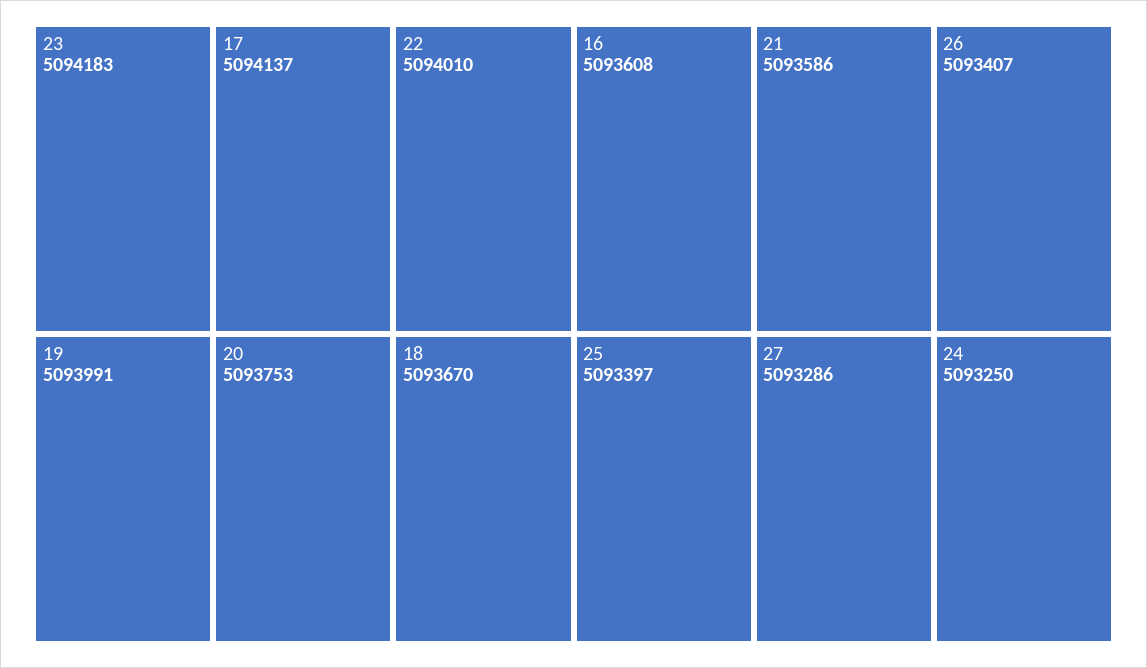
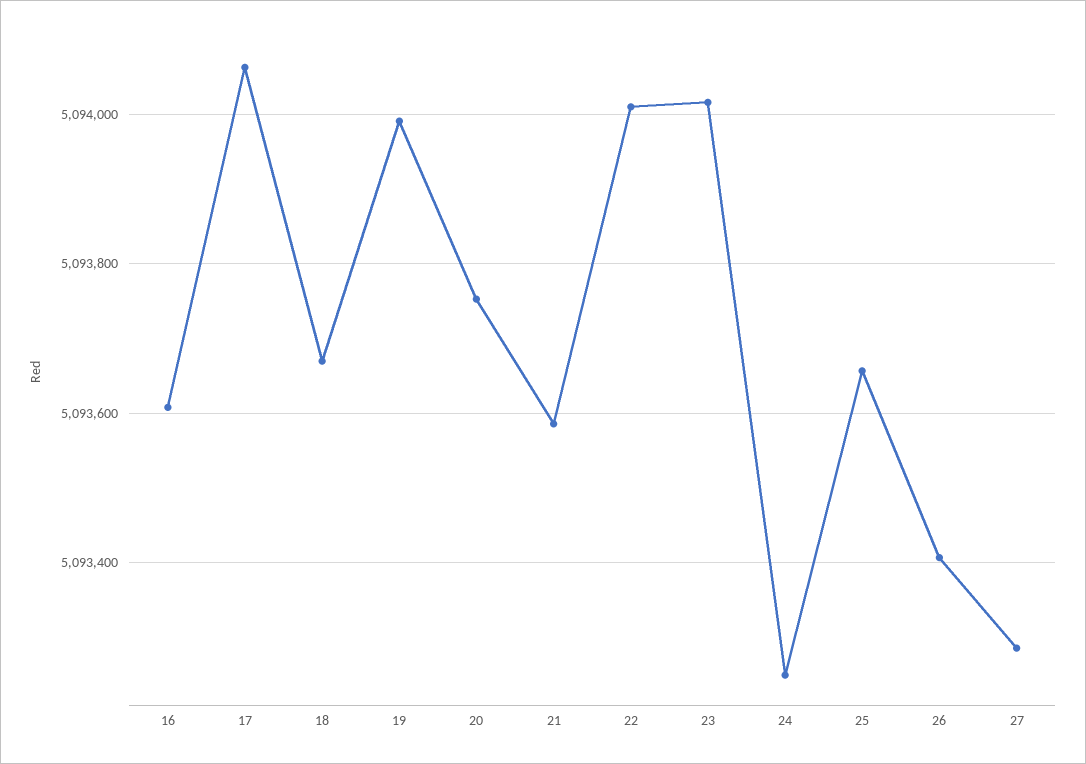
  {
-   "23": 5094183,
+   "23": 5094020,
-   "17": 5094137,
+   "17": 5094060,
    "22": 5094010,
    "19": 5093991,
    "20": 5093753,
    "18": 5093670,
    "16": 5093608,
    "21": 5093586,
    "26": 5093407,
-   "25": 5093397,
+   "25": 5093660,
    "27": 5093286,
    "24": 5093250
  }

